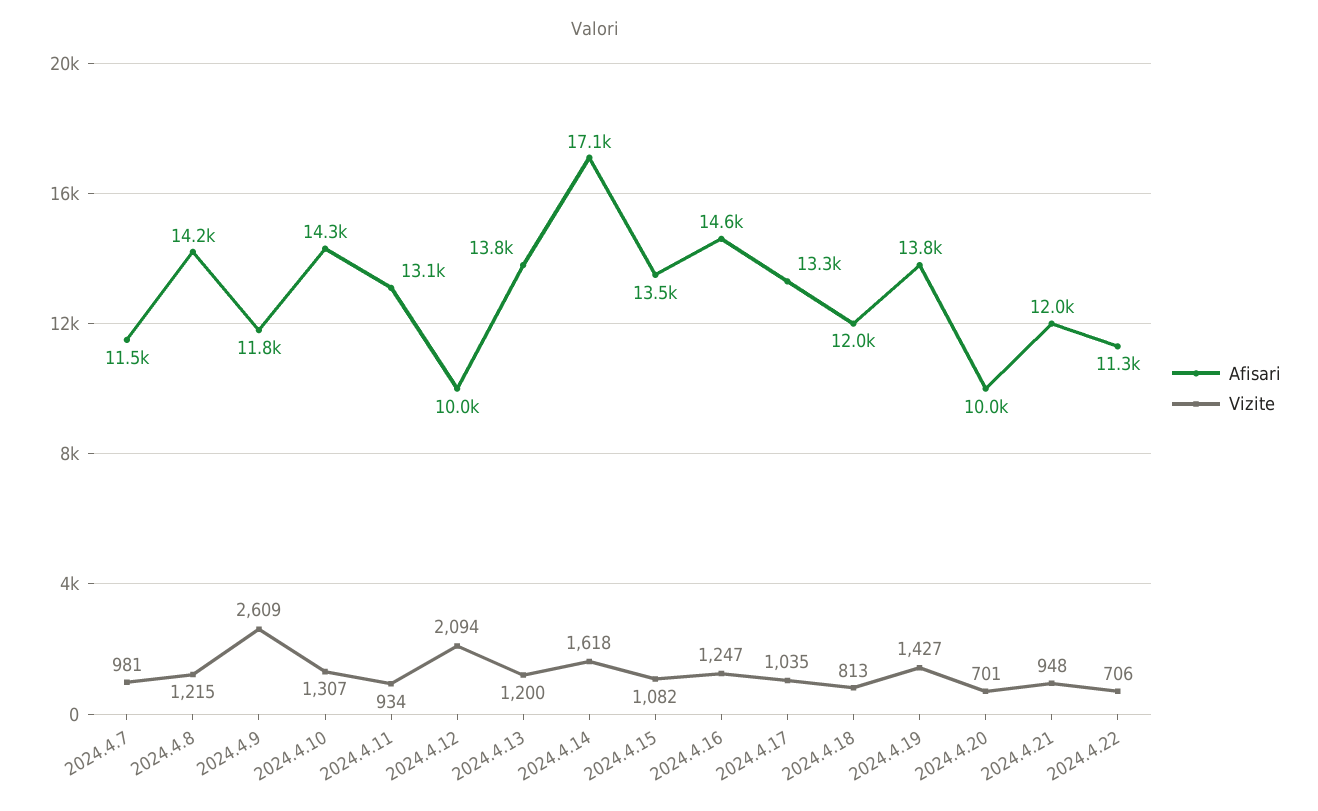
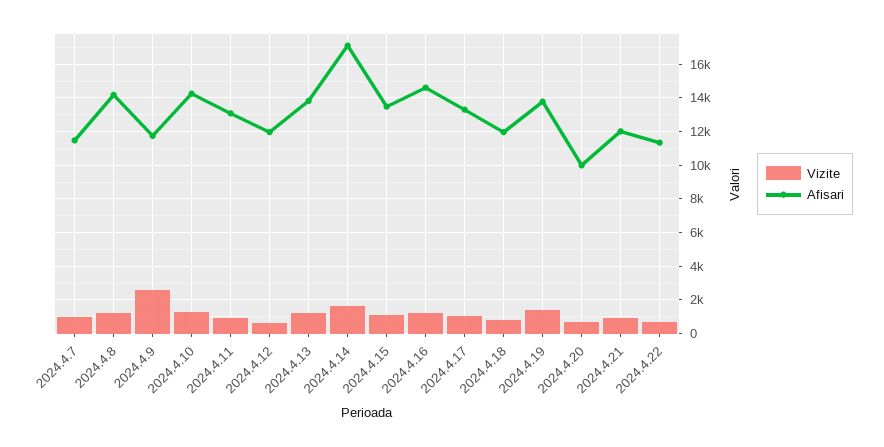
  {
    "Afisari": {
      "2024.4.7": 11500,
      "2024.4.8": 14200,
      "2024.4.9": 11800,
      "2024.4.10": 14300,
      "2024.4.11": 13100,
-     "2024.4.12": 10000,
+     "2024.4.12": 12000,
      "2024.4.13": 13800,
      "2024.4.14": 17100,
      "2024.4.15": 13500,
      "2024.4.16": 14600,
      "2024.4.17": 13300,
      "2024.4.18": 12000,
      "2024.4.19": 13800,
      "2024.4.20": 10000,
      "2024.4.21": 12000,
      "2024.4.22": 11300
    },
    "Vizite": {
      "2024.4.7": 981,
      "2024.4.8": 1215,
      "2024.4.9": 2609,
      "2024.4.10": 1307,
      "2024.4.11": 934,
-     "2024.4.12": 2094,
+     "2024.4.12": 500,
      "2024.4.13": 1200,
      "2024.4.14": 1618,
      "2024.4.15": 1082,
      "2024.4.16": 1247,
      "2024.4.17": 1035,
      "2024.4.18": 813,
      "2024.4.19": 1427,
      "2024.4.20": 701,
      "2024.4.21": 948,
      "2024.4.22": 706
    }
  }

